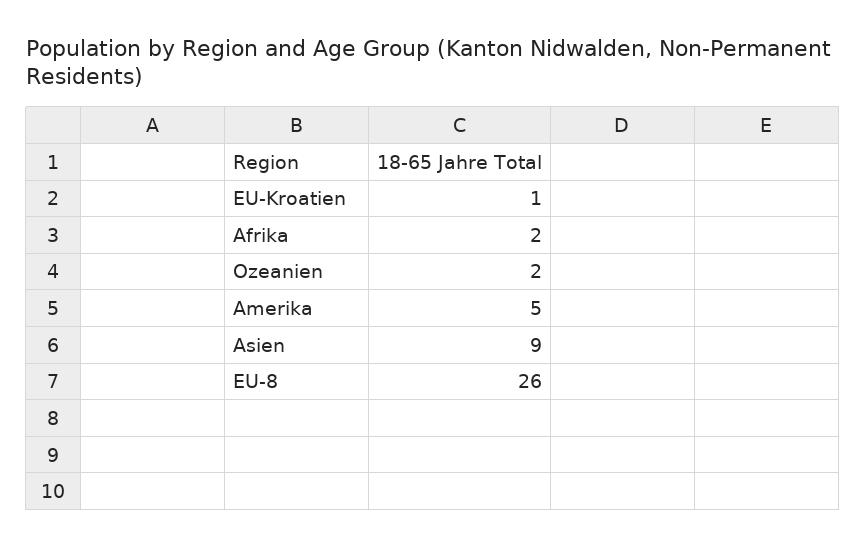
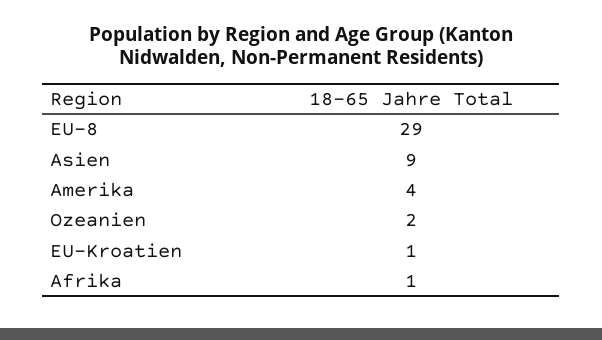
  {
    "EU-Kroatien": 1,
-   "Afrika": 2,
+   "Afrika": 1,
    "Ozeanien": 2,
-   "Amerika": 5,
+   "Amerika": 4,
    "Asien": 9,
-   "EU-8": 26
+   "EU-8": 29
  }

